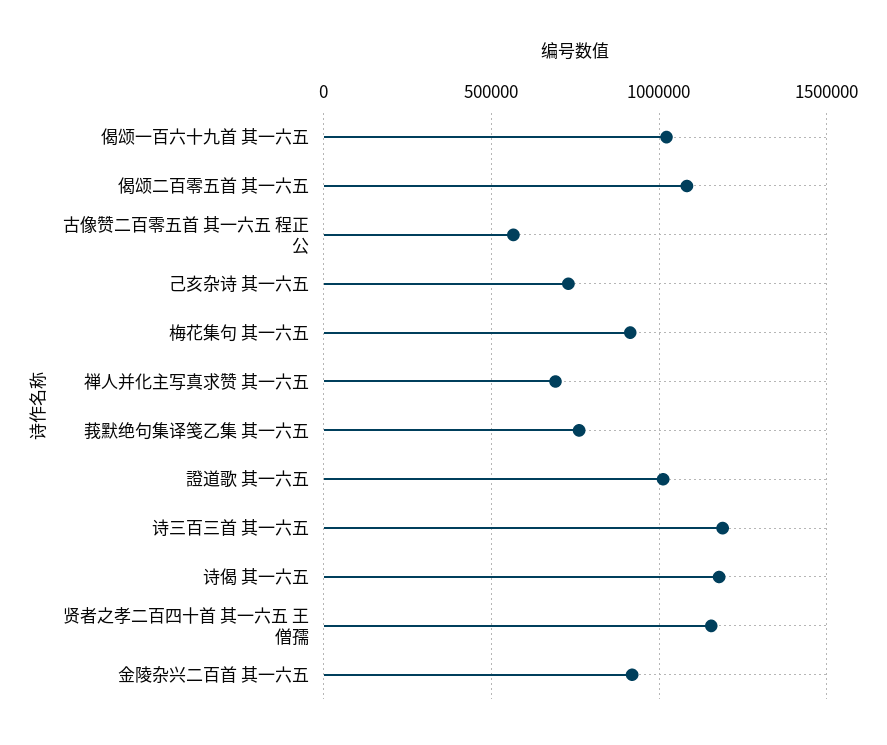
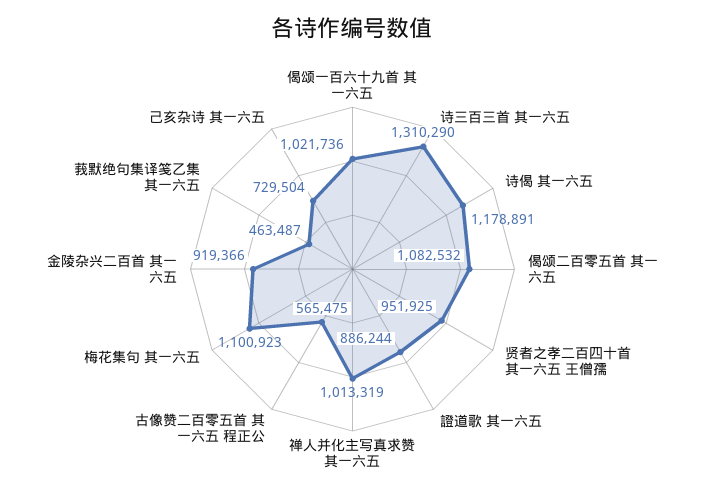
  {
    "偈颂一百六十九首 其一六五": 1021736,
    "偈颂二百零五首 其一六五": 1082532,
    "古像赞二百零五首 其一六五 程正公": 565475,
    "己亥杂诗 其一六五": 729504,
-   "梅花集句 其一六五": 900000,
+   "梅花集句 其一六五": 1100923,
-   "禅人并化主写真求赞 其一六五": 700000,
+   "禅人并化主写真求赞 其一六五": 1013319,
-   "莪默绝句集译笺乙集 其一六五": 750000,
+   "莪默绝句集译笺乙集 其一六五": 463487,
-   "證道歌 其一六五": 1000000,
+   "證道歌 其一六五": 886244,
-   "诗三百三首 其一六五": 1200000,
+   "诗三百三首 其一六五": 1310290,
    "诗偈 其一六五": 1178891,
-   "贤者之孝二百四十首 其一六五 王僧孺": 1150000,
+   "贤者之孝二百四十首 其一六五 王僧孺": 951925,
    "金陵杂兴二百首 其一六五": 919366
  }

